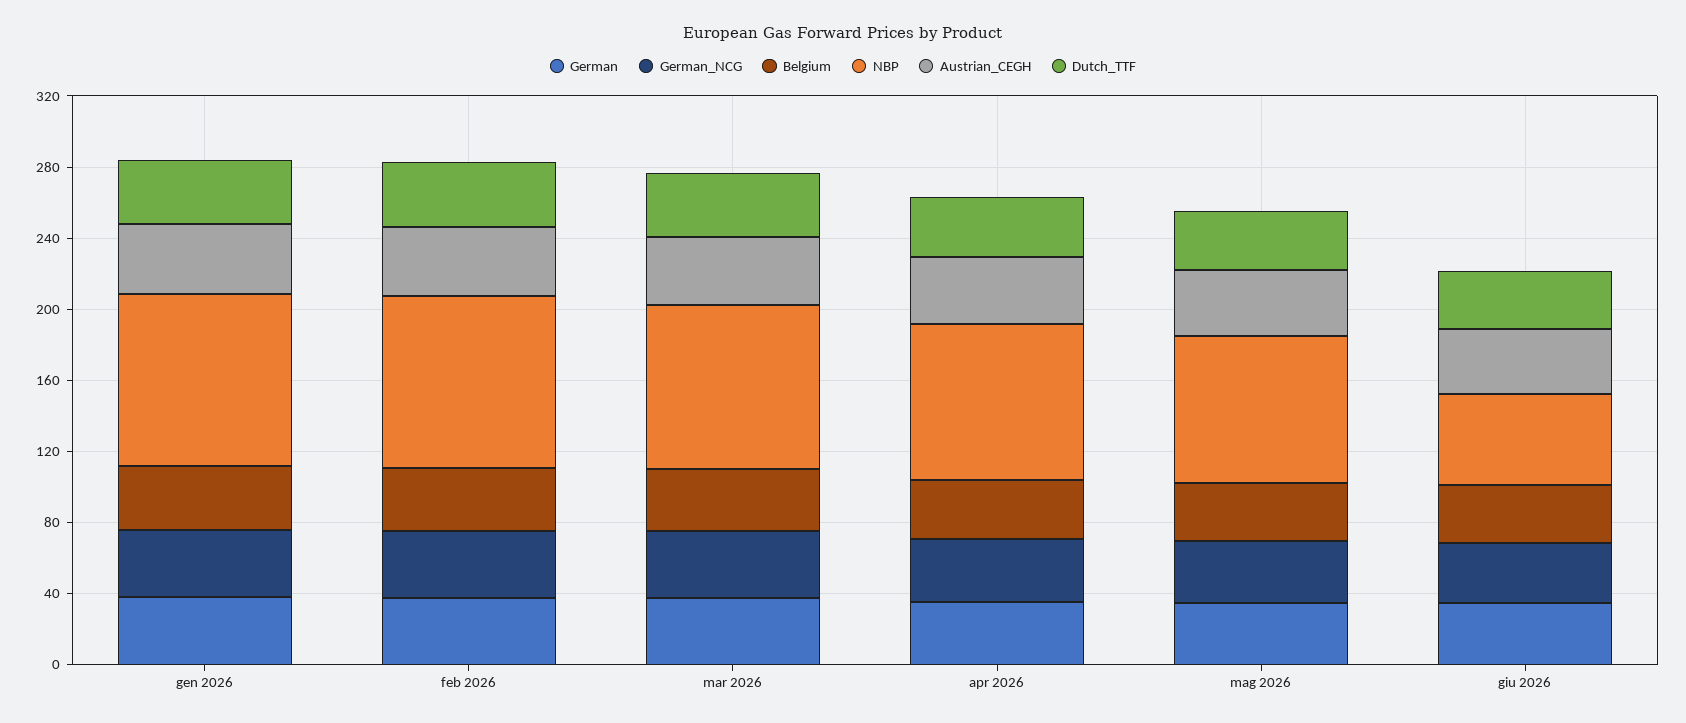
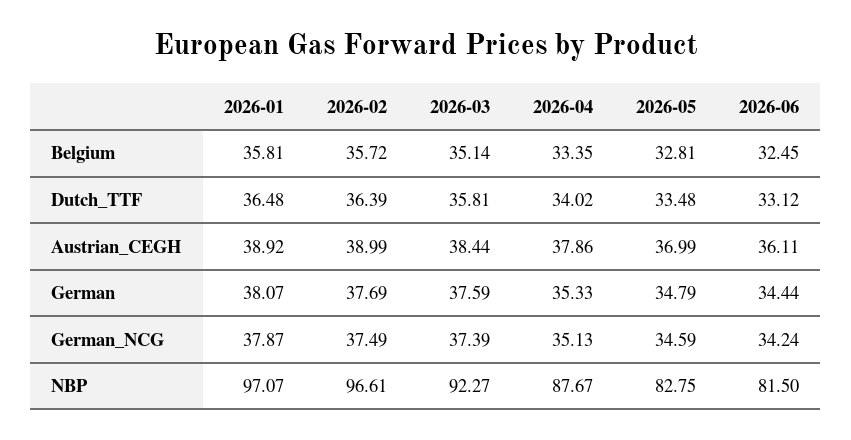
  {
    "German": {
      "gen 2026": 38.07,
      "feb 2026": 37.69,
      "mar 2026": 37.59,
      "apr 2026": 35.33,
      "mag 2026": 34.79,
      "giu 2026": 34.44
    },
    "German_NCG": {
      "gen 2026": 37.87,
      "feb 2026": 37.49,
      "mar 2026": 37.39,
      "apr 2026": 35.13,
      "mag 2026": 34.59,
      "giu 2026": 34.24
    },
    "Belgium": {
      "gen 2026": 35.81,
      "feb 2026": 35.72,
      "mar 2026": 35.14,
      "apr 2026": 33.35,
      "mag 2026": 32.81,
      "giu 2026": 32.45
    },
    "NBP": {
      "gen 2026": 97.07,
      "feb 2026": 96.61,
      "mar 2026": 92.27,
      "apr 2026": 87.67,
      "mag 2026": 82.75,
-     "giu 2026": 50
+     "giu 2026": 81.5
    },
    "Austrian_CEGH": {
      "gen 2026": 38.92,
      "feb 2026": 38.99,
      "mar 2026": 38.44,
      "apr 2026": 37.86,
      "mag 2026": 36.99,
      "giu 2026": 36.11
    },
    "Dutch_TTF": {
      "gen 2026": 36.48,
      "feb 2026": 36.39,
      "mar 2026": 35.81,
      "apr 2026": 34.02,
      "mag 2026": 33.48,
      "giu 2026": 33.12
    }
  }

